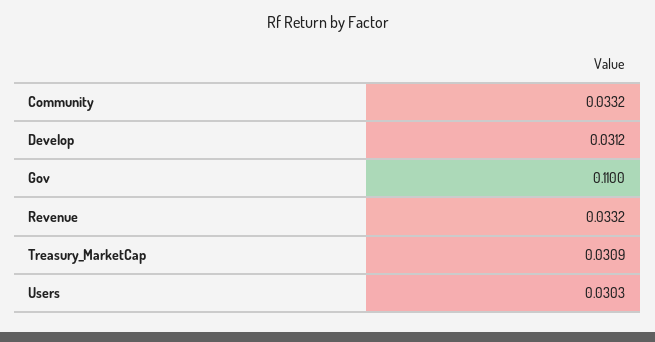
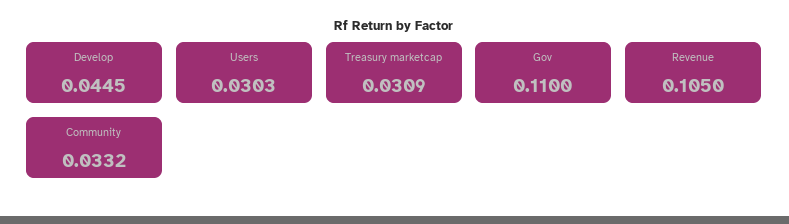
  {
    "Community": 0.0332,
-   "Develop": 0.0312,
+   "Develop": 0.0445,
    "Gov": 0.11,
-   "Revenue": 0.0332,
+   "Revenue": 0.105,
    "Treasury_MarketCap": 0.0309,
    "Users": 0.0303
  }

